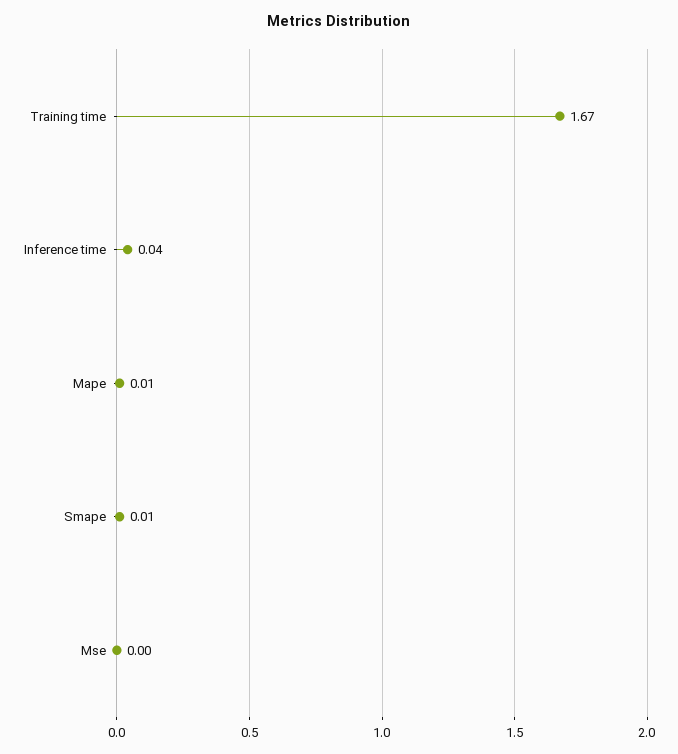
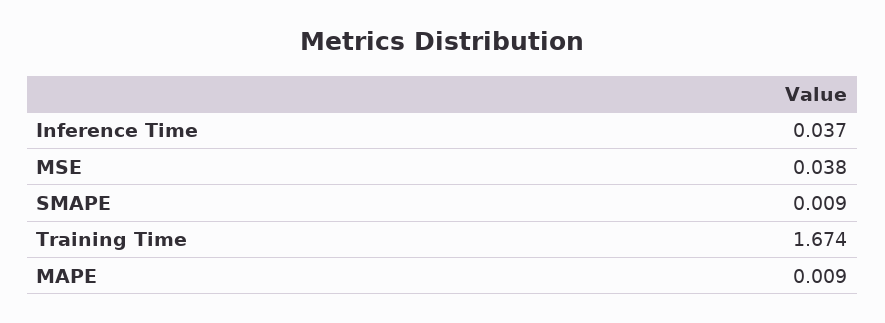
  {
    "Training time": 1.674,
    "Inference time": 0.037,
    "Mape": 0.009,
    "Smape": 0.009,
-   "Mse": 0
+   "Mse": 0.038
  }

